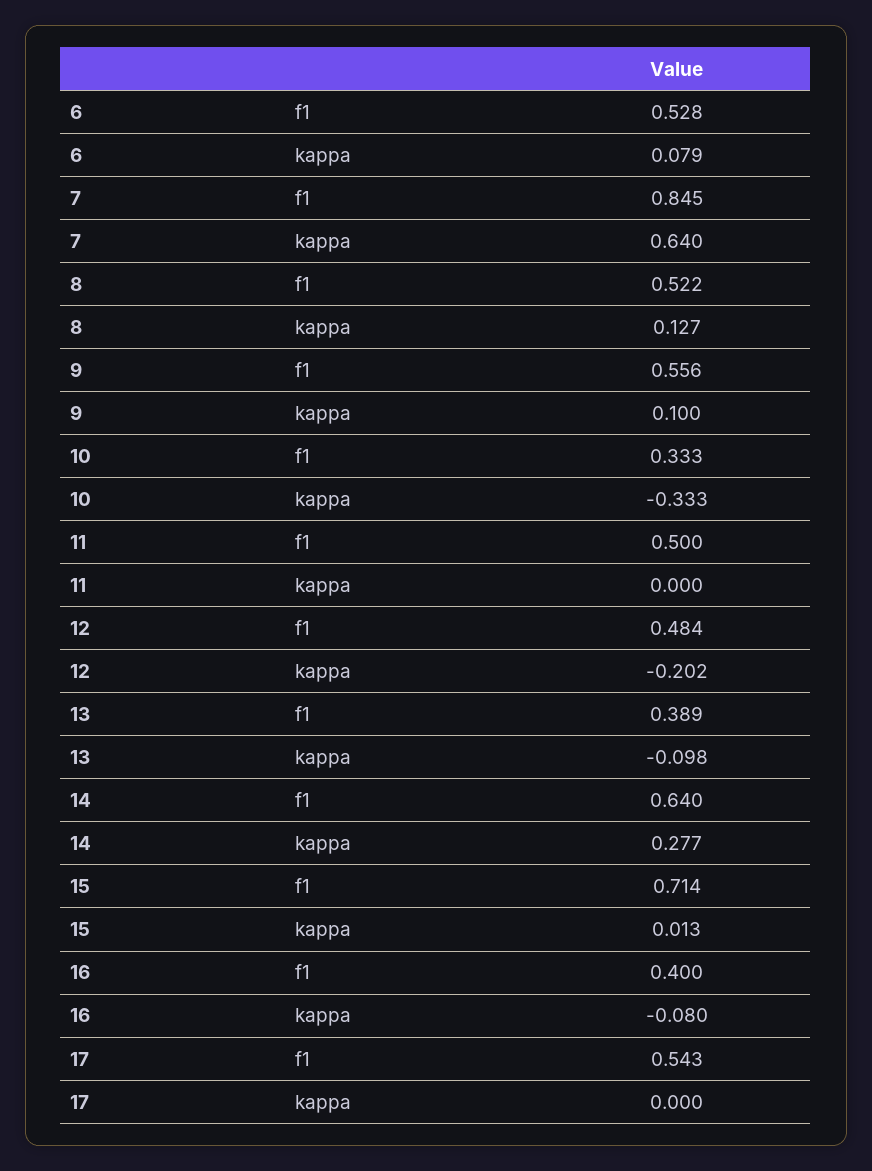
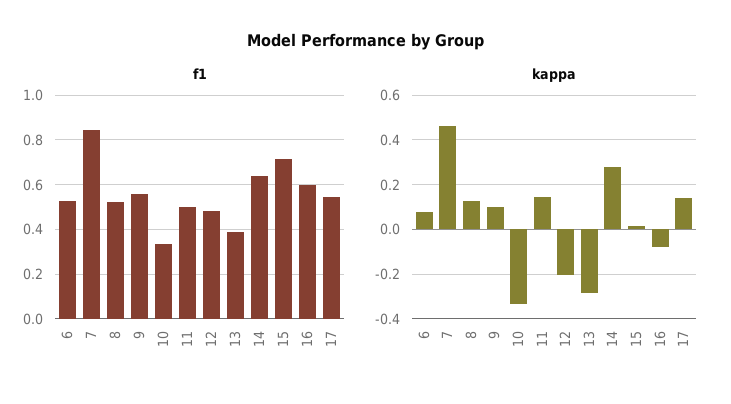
  {
    "f1": {
      "6": 0.528,
      "7": 0.845,
      "8": 0.522,
      "9": 0.556,
      "10": 0.333,
      "11": 0.5,
      "12": 0.484,
      "13": 0.389,
      "14": 0.64,
      "15": 0.714,
-     "16": 0.4,
+     "16": 0.6,
      "17": 0.543
    },
    "kappa": {
      "6": 0.079,
-     "7": 0.64,
+     "7": 0.45,
      "8": 0.127,
      "9": 0.1,
      "10": -0.333,
-     "11": 0,
+     "11": 0.15,
      "12": -0.202,
-     "13": -0.098,
+     "13": -0.3,
      "14": 0.277,
      "15": 0.013,
      "16": -0.08,
-     "17": 0
+     "17": 0.15
    }
  }

